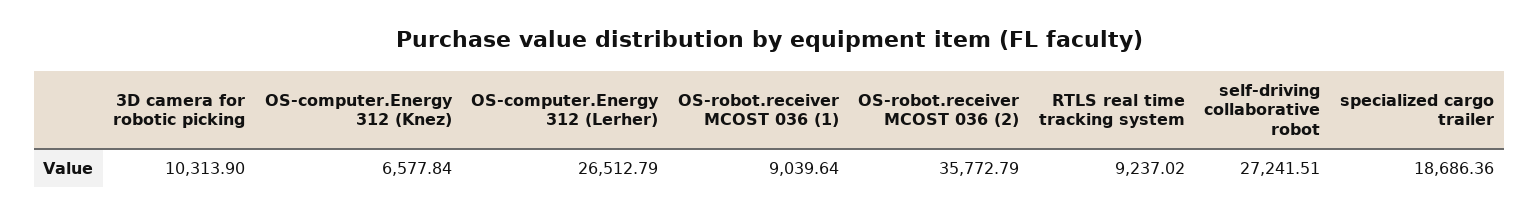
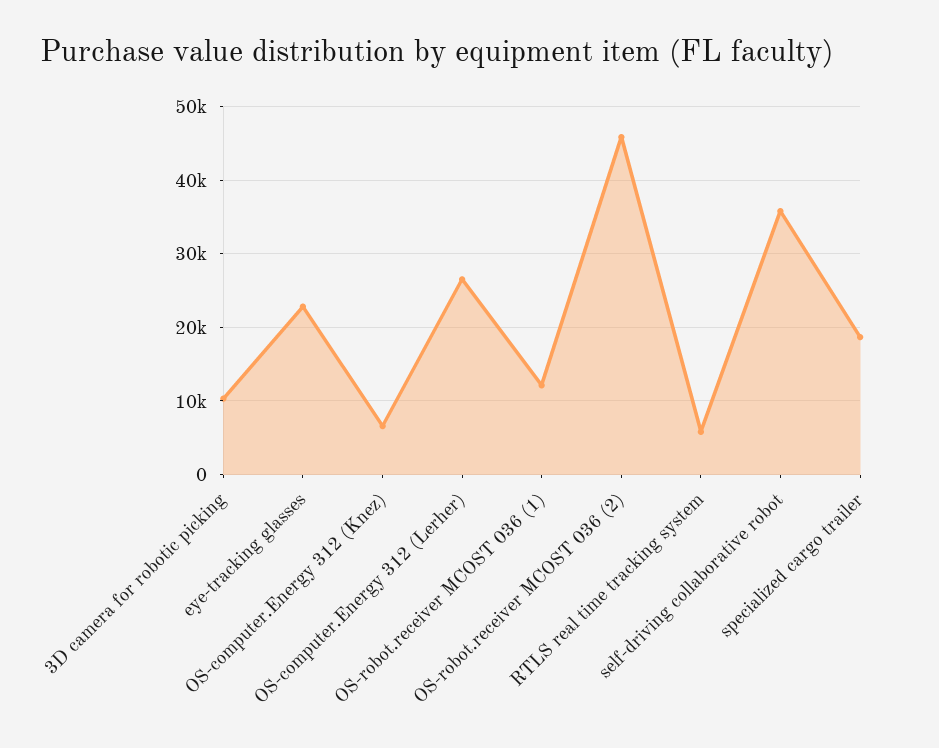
  {
    "3D camera for robotic picking": 10313.9,
    "OS-computer.Energy 312 (Knez)": 6577.84,
    "OS-computer.Energy 312 (Lerher)": 26512.79,
-   "OS-robot.receiver MCOST 036 (1)": 9039.64,
+   "OS-robot.receiver MCOST 036 (1)": 12000,
-   "OS-robot.receiver MCOST 036 (2)": 35772.79,
+   "OS-robot.receiver MCOST 036 (2)": 46000,
-   "RTLS real time tracking system": 9237.02,
+   "RTLS real time tracking system": 6000,
-   "self-driving collaborative robot": 27241.51,
+   "self-driving collaborative robot": 36000,
-   "specialized cargo trailer": 18686.36
+   "specialized cargo trailer": 18686.36,
+   "eye-tracking glasses": 23000
  }

